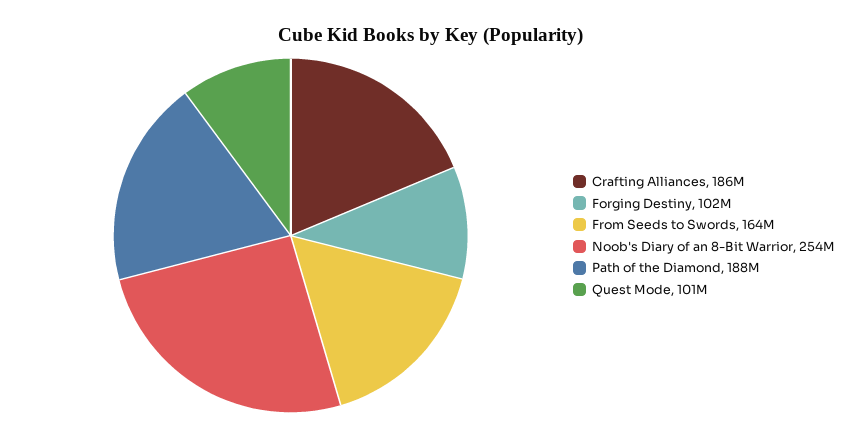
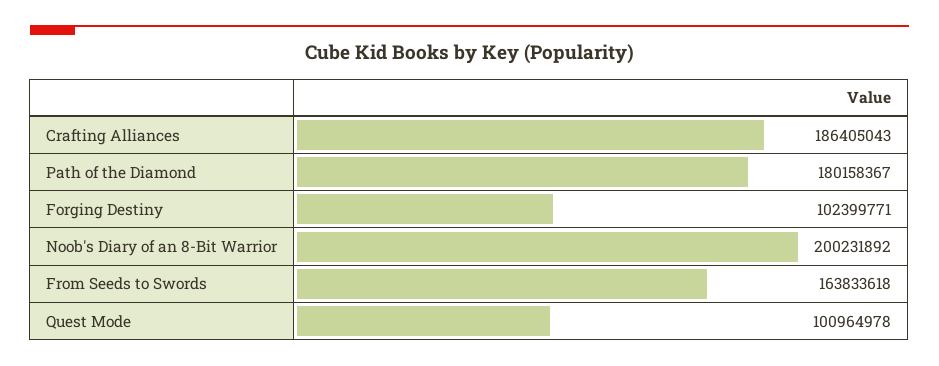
  {
    "Crafting Alliances": 186405043,
    "Forging Destiny": 102399771,
    "From Seeds to Swords": 163833618,
-   "Noob's Diary of an 8-Bit Warrior": 254000000,
+   "Noob's Diary of an 8-Bit Warrior": 200231892,
-   "Path of the Diamond": 188000000,
+   "Path of the Diamond": 180158367,
    "Quest Mode": 100964978
  }

